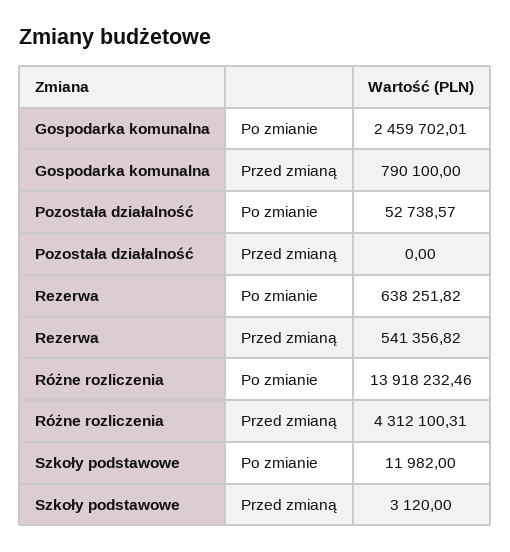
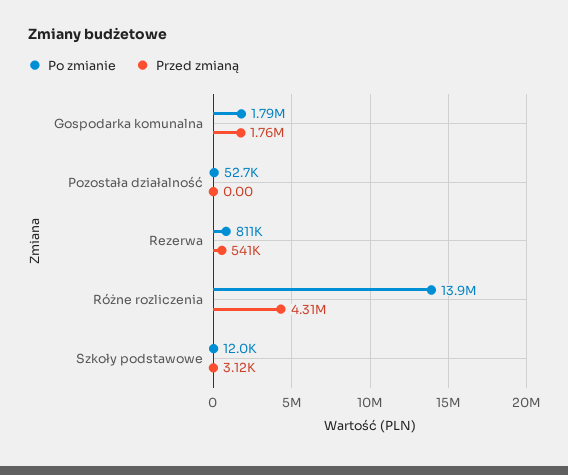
  {
    "Po zmianie": {
-     "Gospodarka komunalna": 2459702.01,
+     "Gospodarka komunalna": 1790000,
      "Pozostała działalność": 52738.57,
-     "Rezerwa": 638251.82,
+     "Rezerwa": 811000,
      "Różne rozliczenia": 13918232.46,
      "Szkoły podstawowe": 11982
    },
    "Przed zmianą": {
-     "Gospodarka komunalna": 790100,
+     "Gospodarka komunalna": 1760000,
      "Pozostała działalność": 0,
      "Rezerwa": 541356.82,
      "Różne rozliczenia": 4312100.31,
      "Szkoły podstawowe": 3120
    }
  }

